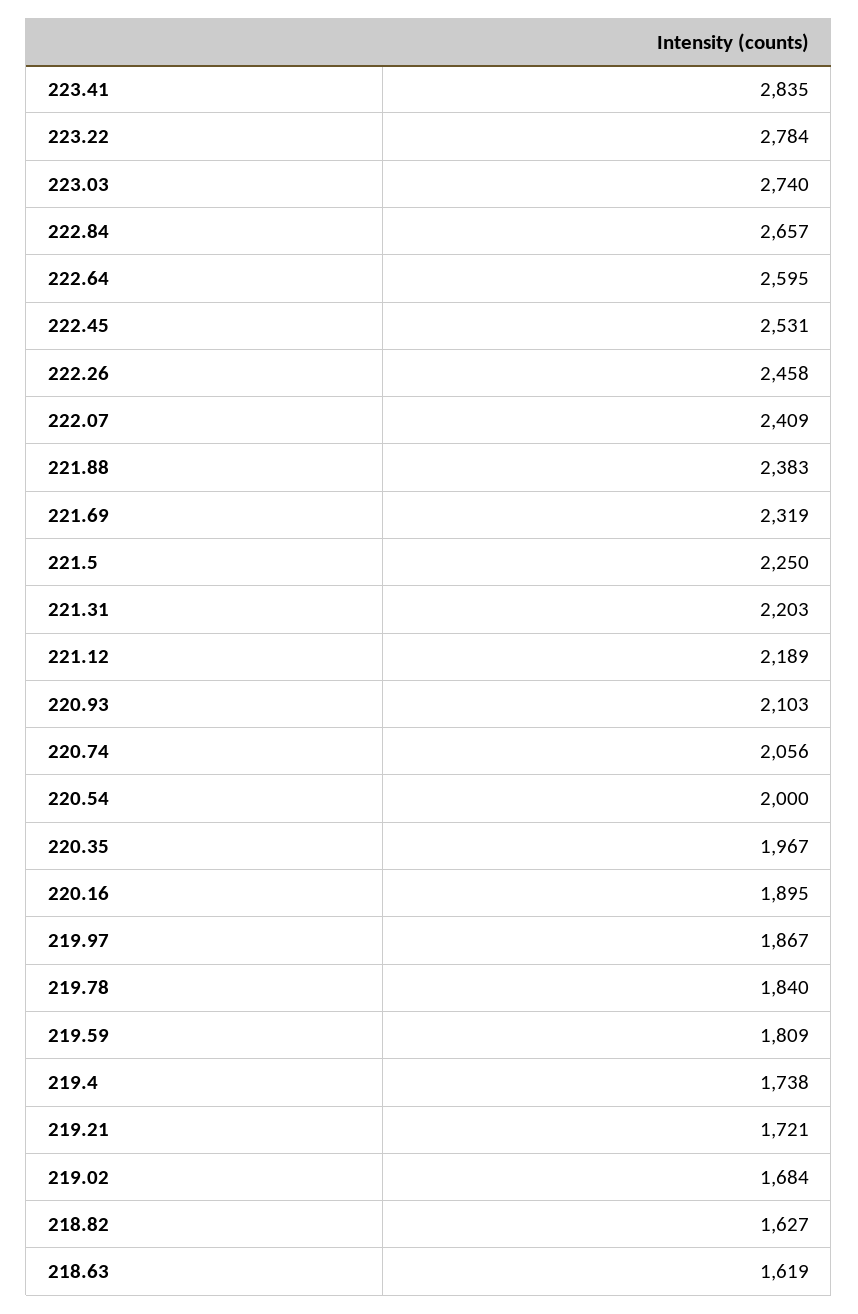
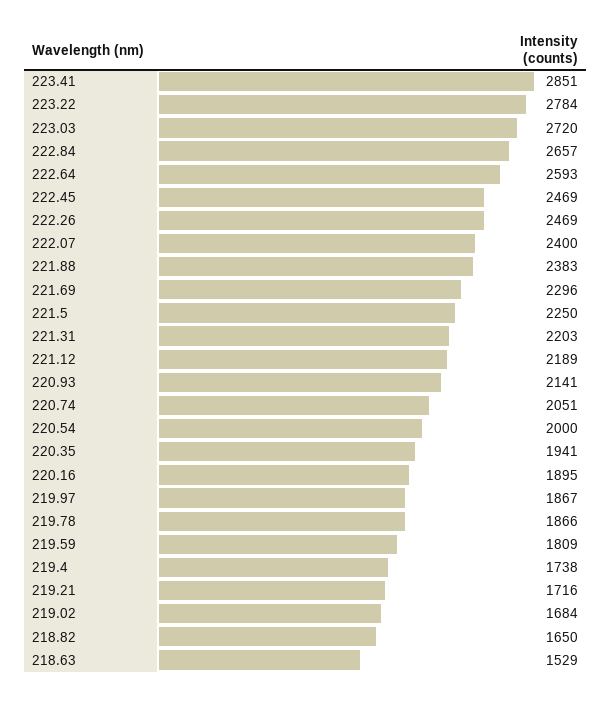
  {
-   "223.41": 2835,
+   "223.41": 2851,
    "223.22": 2784,
-   "223.03": 2740,
+   "223.03": 2720,
    "222.84": 2657,
-   "222.64": 2595,
+   "222.64": 2593,
-   "222.45": 2531,
+   "222.45": 2469,
-   "222.26": 2458,
+   "222.26": 2469,
-   "222.07": 2409,
+   "222.07": 2400,
    "221.88": 2383,
-   "221.69": 2319,
+   "221.69": 2296,
    "221.5": 2250,
    "221.31": 2203,
    "221.12": 2189,
-   "220.93": 2103,
+   "220.93": 2141,
-   "220.74": 2056,
+   "220.74": 2051,
    "220.54": 2000,
-   "220.35": 1967,
+   "220.35": 1941,
    "220.16": 1895,
    "219.97": 1867,
-   "219.78": 1840,
+   "219.78": 1866,
    "219.59": 1809,
    "219.4": 1738,
-   "219.21": 1721,
+   "219.21": 1716,
    "219.02": 1684,
-   "218.82": 1627,
+   "218.82": 1650,
-   "218.63": 1619
+   "218.63": 1529
  }

